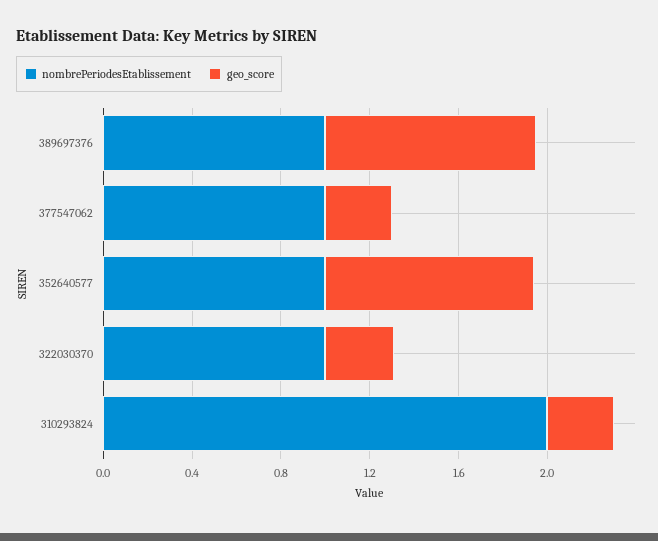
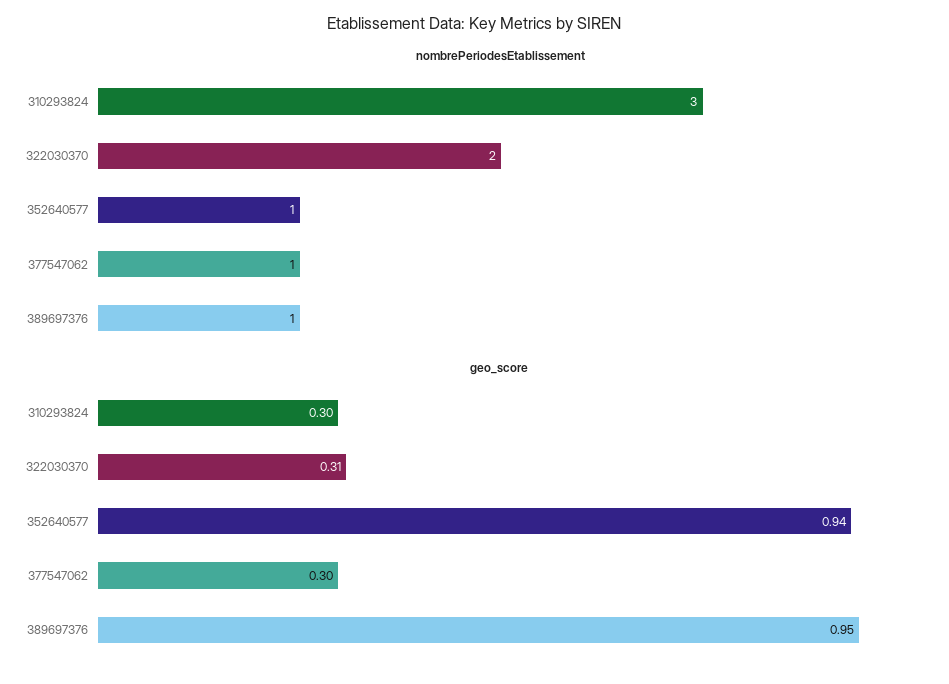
  {
    "nombrePeriodesEtablissement": {
      "389697376": 1,
      "377547062": 1,
      "352640577": 1,
-     "322030370": 1,
+     "322030370": 2,
-     "310293824": 2
+     "310293824": 3
    },
    "geo_score": {
      "389697376": 0.95,
      "377547062": 0.3,
      "352640577": 0.94,
      "322030370": 0.31,
      "310293824": 0.3
    }
  }

